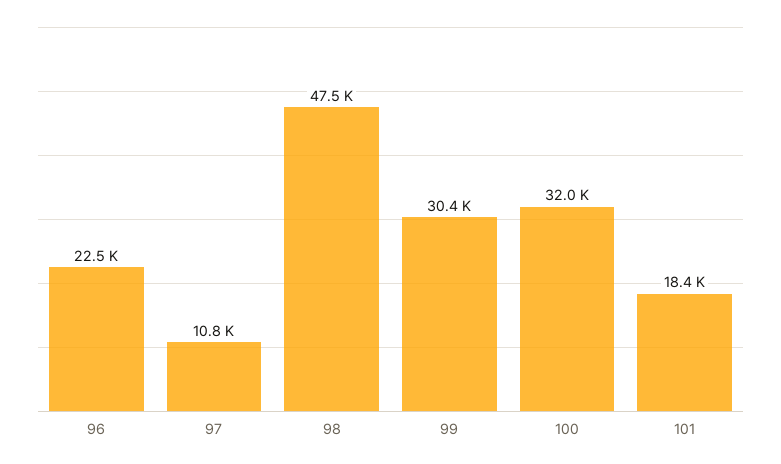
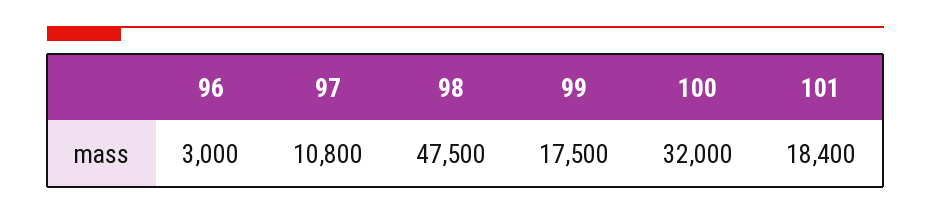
  {
-   "96": 22500,
+   "96": 3000,
    "97": 10800,
    "98": 47500,
-   "99": 30400,
+   "99": 17500,
    "100": 32000,
    "101": 18400
  }

